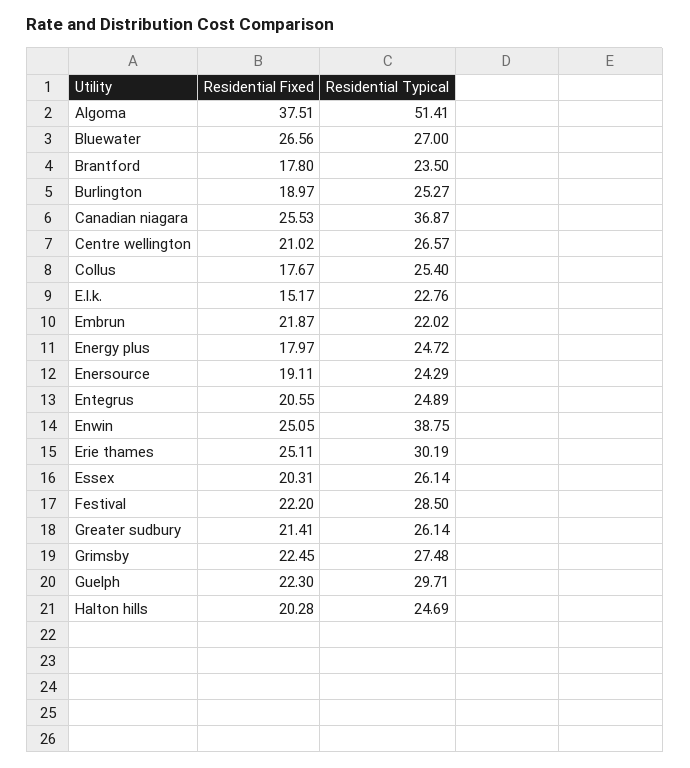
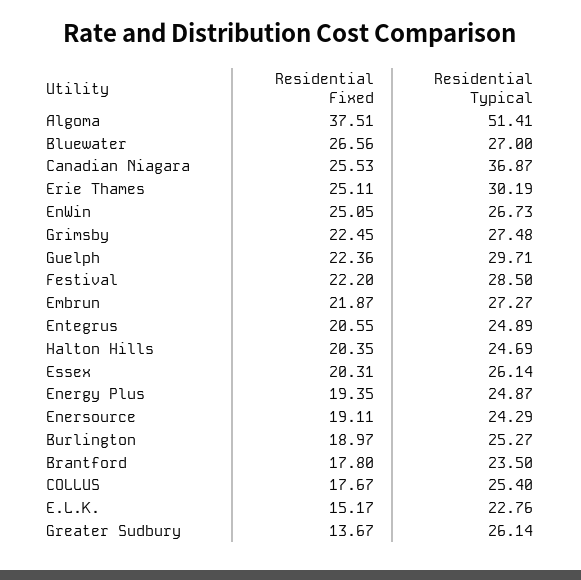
  {
    "Residential Fixed": {
      "Algoma": 37.51,
      "Bluewater": 26.56,
      "Brantford": 17.8,
      "Burlington": 18.97,
      "Canadian niagara": 25.53,
-     "Centre wellington": 21.02,
      "Collus": 17.67,
      "E.l.k.": 15.17,
      "Embrun": 21.87,
-     "Energy plus": 17.97,
+     "Energy plus": 19.35,
      "Enersource": 19.11,
      "Entegrus": 20.55,
      "Enwin": 25.05,
      "Erie thames": 25.11,
      "Essex": 20.31,
      "Festival": 22.2,
-     "Greater sudbury": 21.41,
+     "Greater sudbury": 13.67,
      "Grimsby": 22.45,
-     "Guelph": 22.3,
+     "Guelph": 22.36,
-     "Halton hills": 20.28
+     "Halton hills": 20.35
    },
    "Residential Typical": {
      "Algoma": 51.41,
      "Bluewater": 27,
      "Brantford": 23.5,
      "Burlington": 25.27,
      "Canadian niagara": 36.87,
-     "Centre wellington": 26.57,
      "Collus": 25.4,
      "E.l.k.": 22.76,
-     "Embrun": 22.02,
+     "Embrun": 27.27,
-     "Energy plus": 24.72,
+     "Energy plus": 24.87,
      "Enersource": 24.29,
      "Entegrus": 24.89,
-     "Enwin": 38.75,
+     "Enwin": 26.73,
      "Erie thames": 30.19,
      "Essex": 26.14,
      "Festival": 28.5,
      "Greater sudbury": 26.14,
      "Grimsby": 27.48,
      "Guelph": 29.71,
      "Halton hills": 24.69
    }
  }

